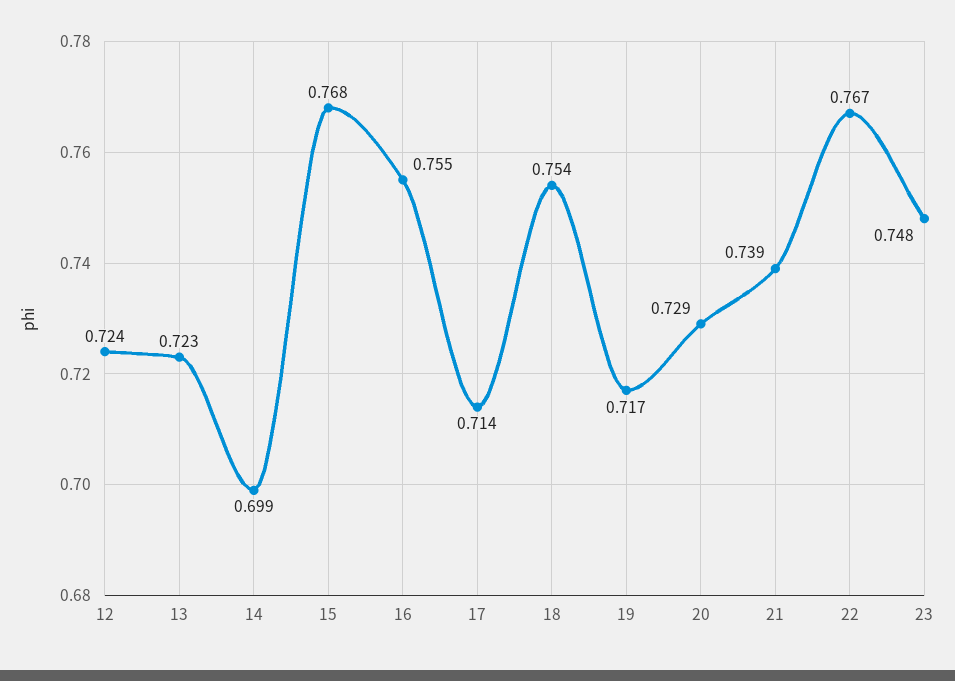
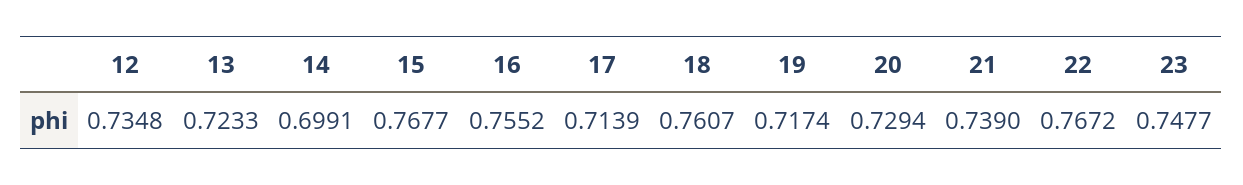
  {
-   "12": 0.724,
+   "12": 0.7348,
    "13": 0.7233,
    "14": 0.6991,
    "15": 0.7677,
    "16": 0.7552,
    "17": 0.7139,
-   "18": 0.754,
+   "18": 0.7607,
    "19": 0.7174,
    "20": 0.7294,
    "21": 0.739,
    "22": 0.7672,
    "23": 0.7477
  }

